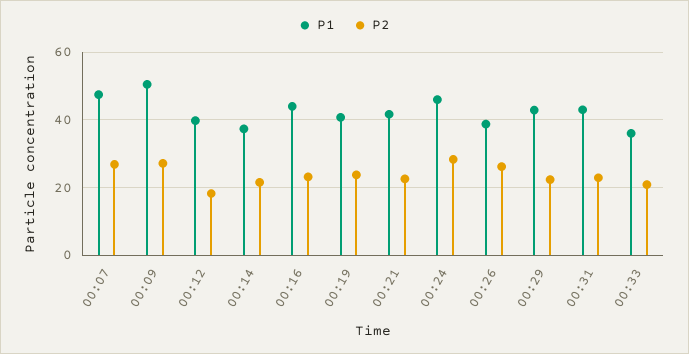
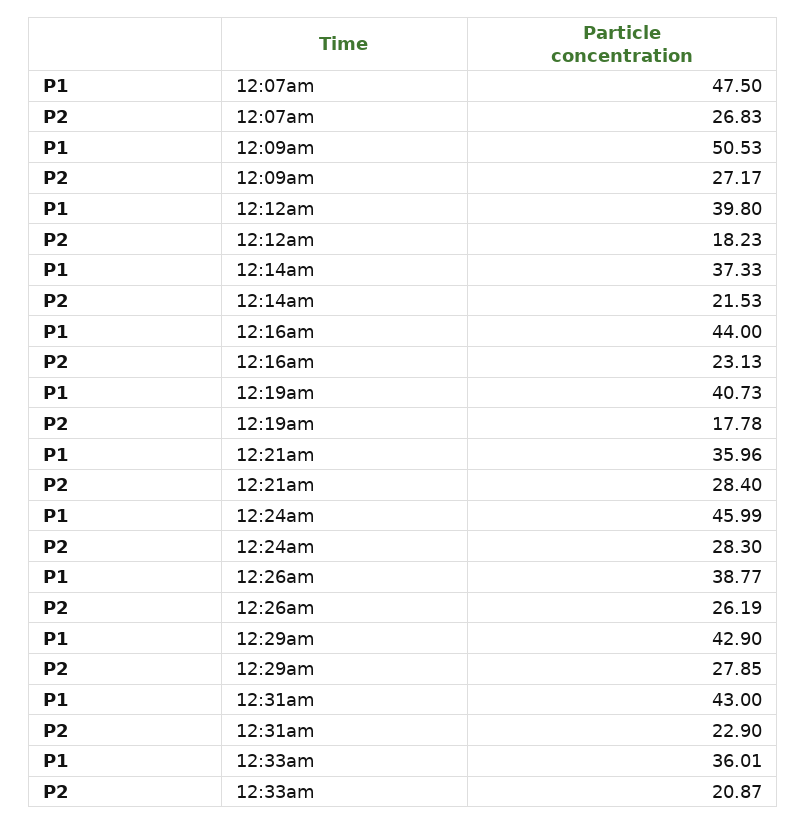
  {
    "P1": {
      "00:07": 47.5,
      "00:09": 50.53,
      "00:12": 39.8,
      "00:14": 37.33,
      "00:16": 44,
      "00:19": 40.73,
-     "00:21": 42,
+     "00:21": 35.96,
      "00:24": 45.99,
      "00:26": 38.77,
      "00:29": 42.9,
      "00:31": 43,
      "00:33": 36.01
    },
    "P2": {
      "00:07": 26.83,
      "00:09": 27.17,
      "00:12": 18.23,
      "00:14": 21.53,
      "00:16": 23.13,
-     "00:19": 24,
+     "00:19": 17.78,
-     "00:21": 22,
+     "00:21": 28.4,
      "00:24": 28.3,
      "00:26": 26.19,
-     "00:29": 22,
+     "00:29": 27.85,
      "00:31": 22.9,
      "00:33": 20.87
    }
  }

